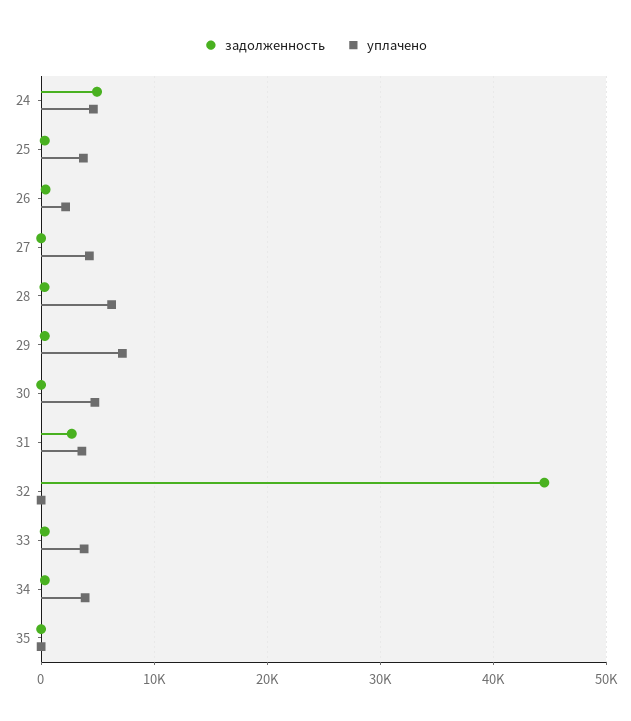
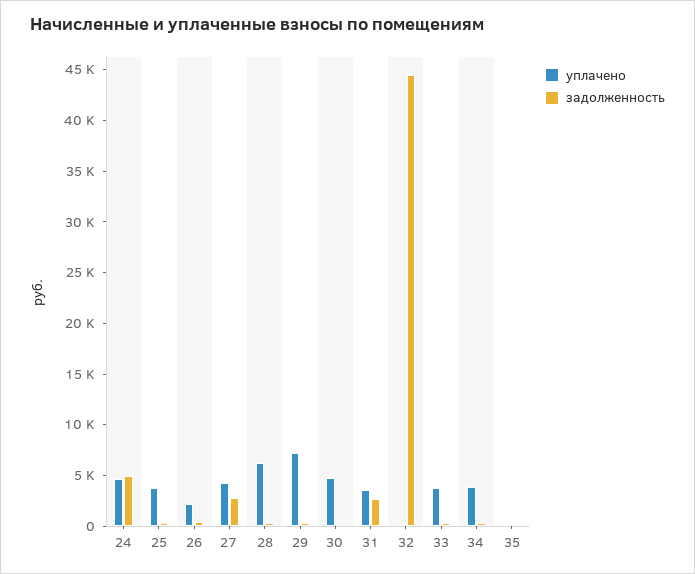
  {
    "задолженность": {
      "24": 5000,
      "25": 0,
      "26": 0,
-     "27": 0,
+     "27": 3000,
      "28": 0,
      "29": 0,
      "30": 0,
      "31": 3000,
      "32": 45000,
      "33": 0,
      "34": 0,
      "35": 0
    },
    "уплачено": {
      "24": 5000,
      "25": 4000,
      "26": 2000,
      "27": 4000,
      "28": 6000,
      "29": 7000,
      "30": 5000,
      "31": 4000,
      "32": 0,
      "33": 4000,
      "34": 4000,
      "35": 0
    }
  }

